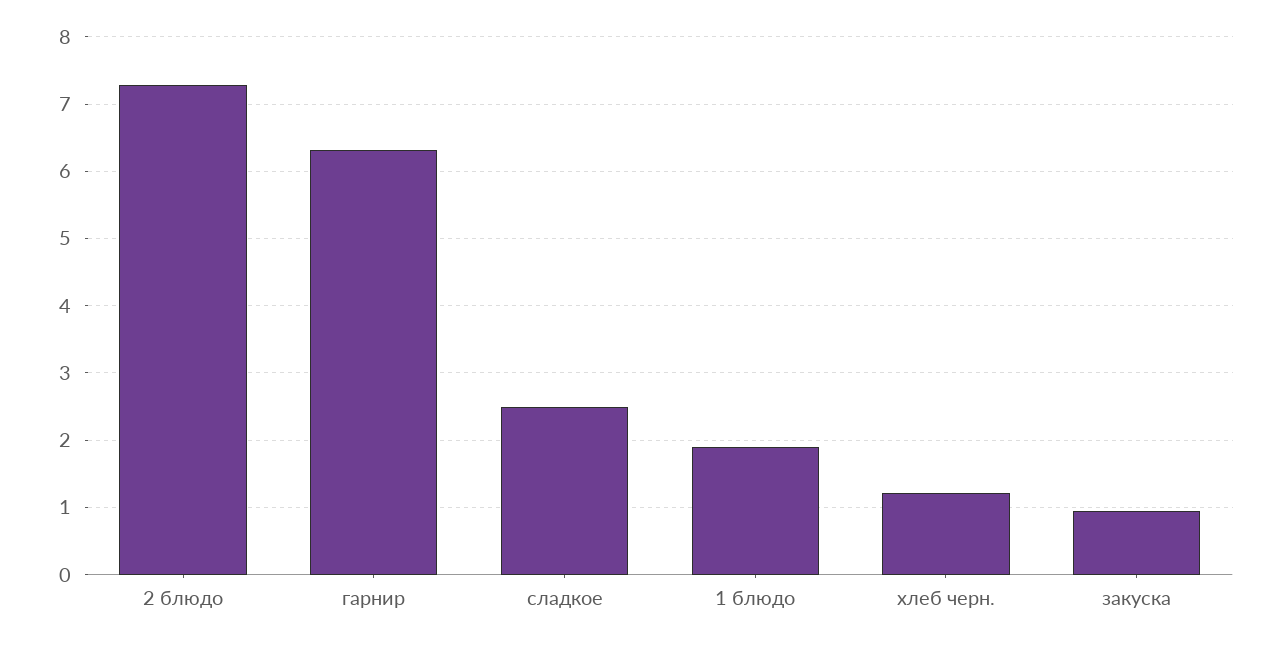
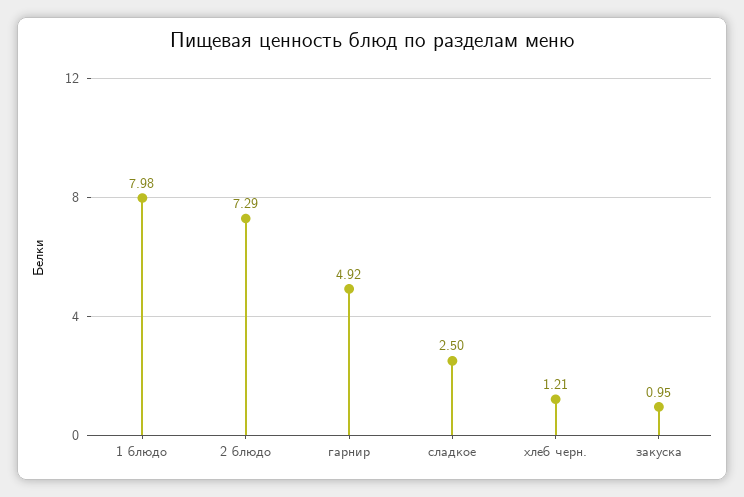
  {
    "2 блюдо": 7.29,
-   "гарнир": 6.3,
+   "гарнир": 4.92,
    "сладкое": 2.5,
-   "1 блюдо": 1.9,
+   "1 блюдо": 7.98,
    "хлеб черн.": 1.21,
    "закуска": 0.95
  }

